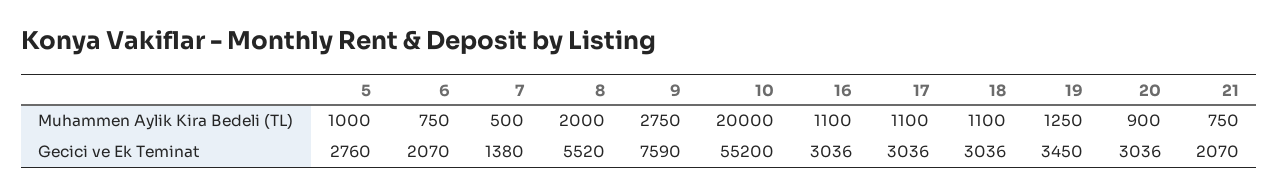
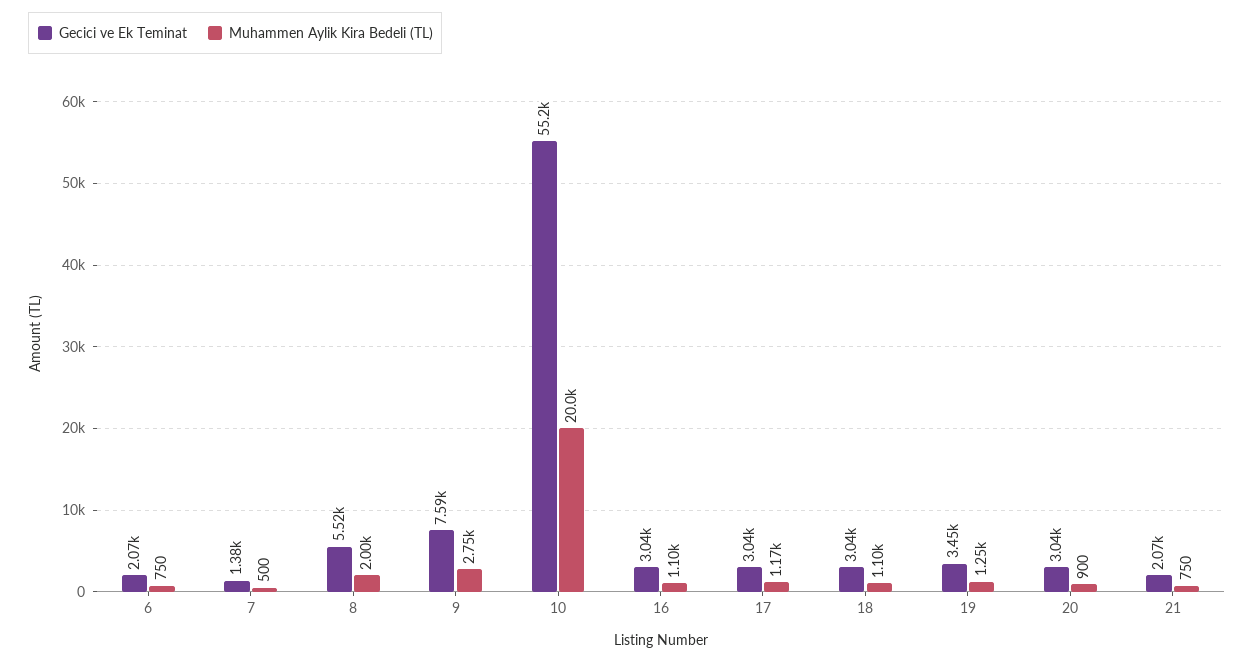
  {
    "Muhammen Aylik Kira Bedeli (TL)": {
-     "5": 1000,
      "6": 750,
      "7": 500,
      "8": 2000,
      "9": 2750,
      "10": 20000,
      "16": 1100,
-     "17": 1100,
+     "17": 1170,
      "18": 1100,
      "19": 1250,
      "20": 900,
      "21": 750
    },
    "Gecici ve Ek Teminat": {
-     "5": 2760,
      "6": 2070,
      "7": 1380,
      "8": 5520,
      "9": 7590,
      "10": 55200,
      "16": 3036,
      "17": 3036,
      "18": 3036,
      "19": 3450,
      "20": 3036,
      "21": 2070
    }
  }

